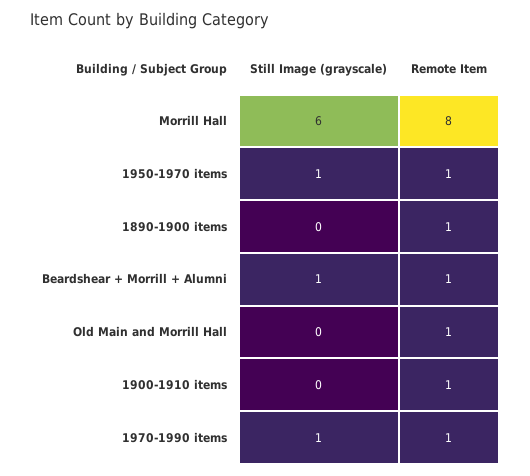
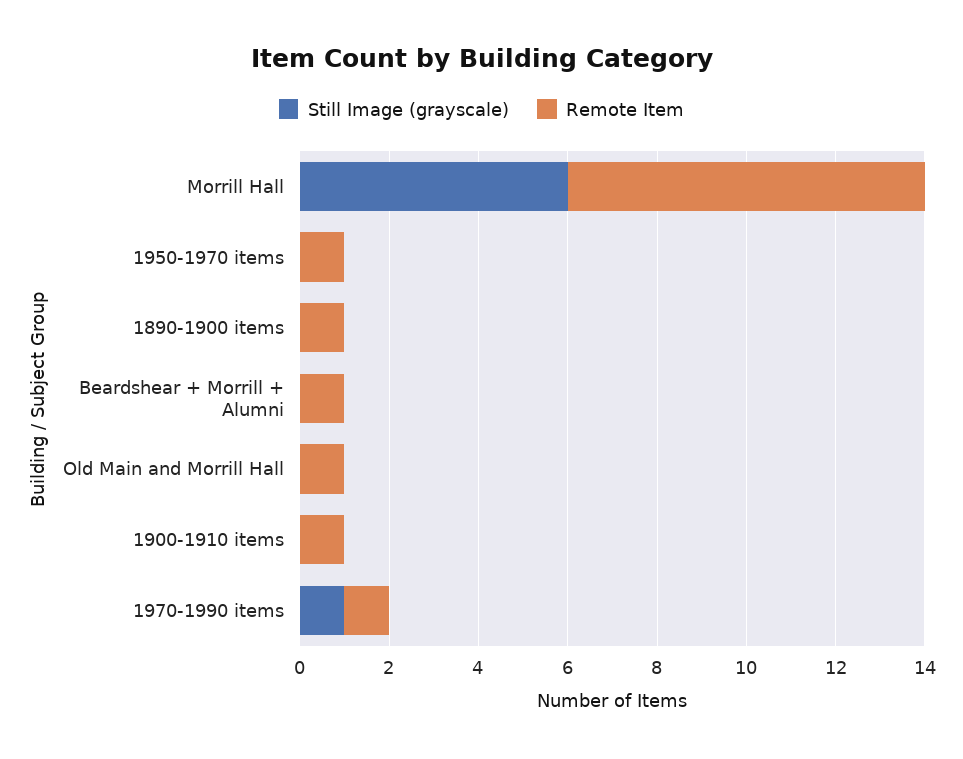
  {
    "Still Image (grayscale)": {
      "Morrill Hall": 6,
-     "1950-1970 items": 1,
+     "1950-1970 items": 0,
      "1890-1900 items": 0,
-     "Beardshear + Morrill + Alumni": 1,
+     "Beardshear + Morrill + Alumni": 0,
      "Old Main and Morrill Hall": 0,
      "1900-1910 items": 0,
      "1970-1990 items": 1
    },
    "Remote Item": {
      "Morrill Hall": 8,
      "1950-1970 items": 1,
      "1890-1900 items": 1,
      "Beardshear + Morrill + Alumni": 1,
      "Old Main and Morrill Hall": 1,
      "1900-1910 items": 1,
      "1970-1990 items": 1
    }
  }

